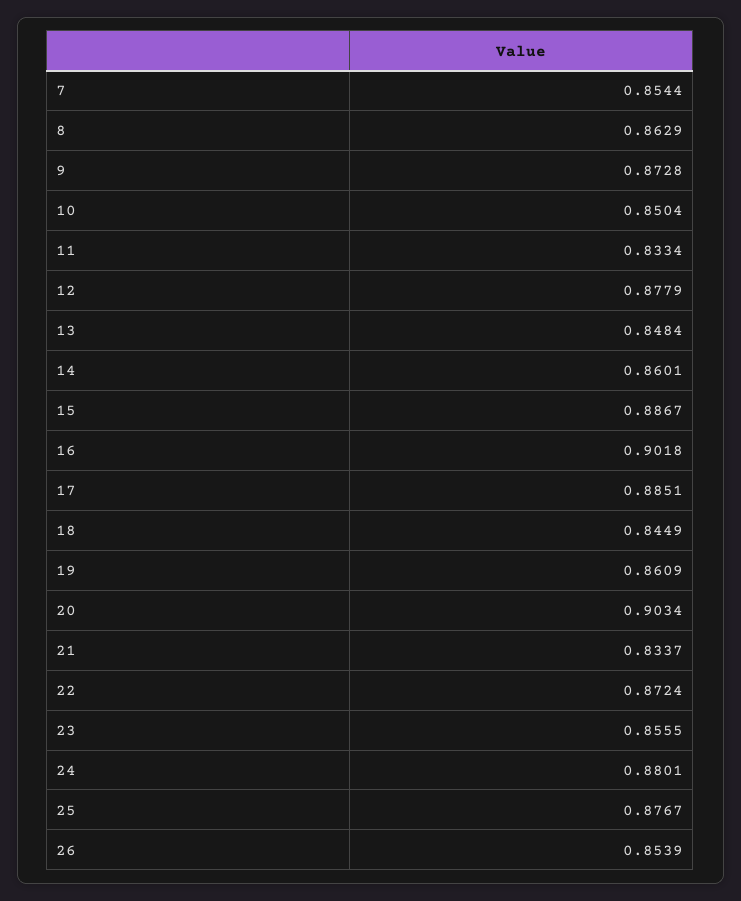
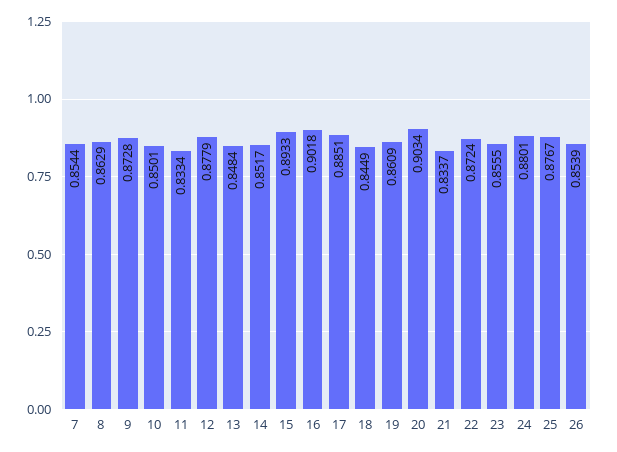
  {
    "7": 0.8544,
    "8": 0.8629,
    "9": 0.8728,
-   "10": 0.8504,
+   "10": 0.8501,
    "11": 0.8334,
    "12": 0.8779,
    "13": 0.8484,
-   "14": 0.8601,
+   "14": 0.8517,
-   "15": 0.8867,
+   "15": 0.8933,
    "16": 0.9018,
    "17": 0.8851,
    "18": 0.8449,
    "19": 0.8609,
    "20": 0.9034,
    "21": 0.8337,
    "22": 0.8724,
    "23": 0.8555,
    "24": 0.8801,
    "25": 0.8767,
    "26": 0.8539
  }

